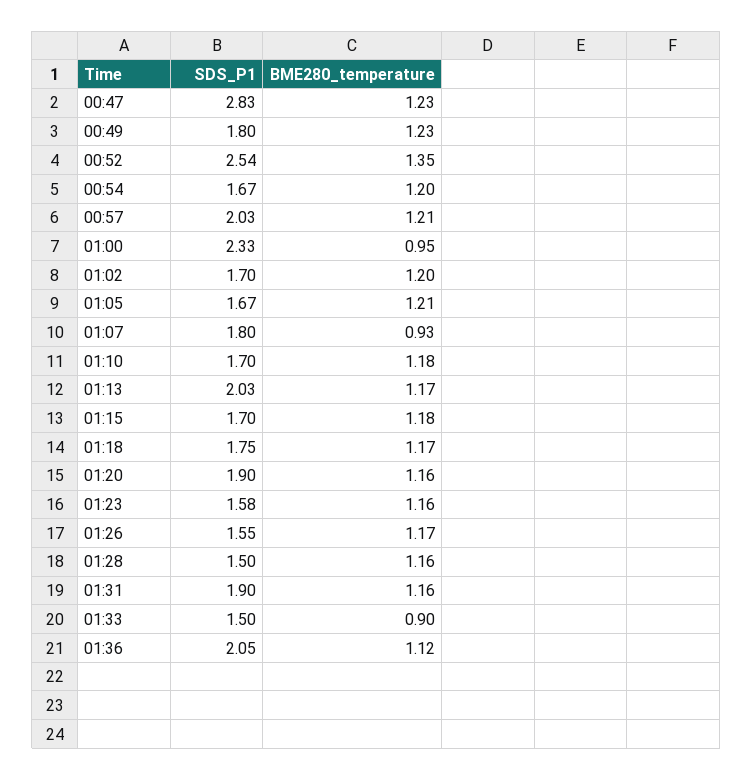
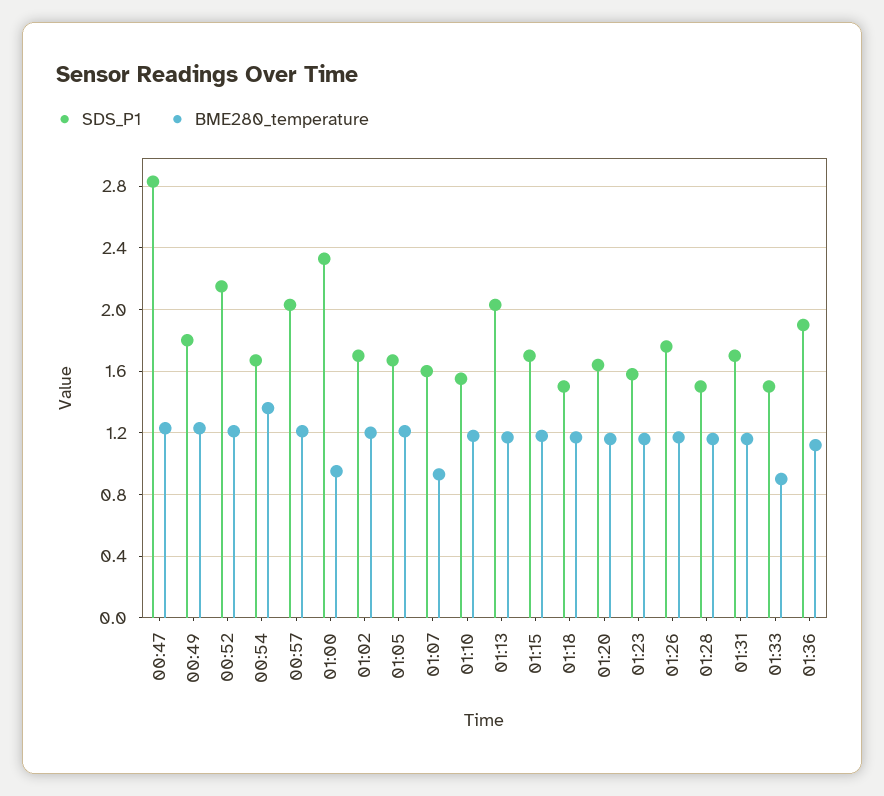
  {
    "SDS_P1": {
      "00:47": 2.83,
      "00:49": 1.8,
-     "00:52": 2.54,
+     "00:52": 2.15,
      "00:54": 1.67,
      "00:57": 2.03,
      "01:00": 2.33,
      "01:02": 1.7,
      "01:05": 1.67,
-     "01:07": 1.8,
+     "01:07": 1.6,
-     "01:10": 1.7,
+     "01:10": 1.55,
      "01:13": 2.03,
      "01:15": 1.7,
-     "01:18": 1.75,
+     "01:18": 1.5,
-     "01:20": 1.9,
+     "01:20": 1.65,
      "01:23": 1.58,
-     "01:26": 1.55,
+     "01:26": 1.75,
      "01:28": 1.5,
-     "01:31": 1.9,
+     "01:31": 1.7,
      "01:33": 1.5,
-     "01:36": 2.05
+     "01:36": 1.9
    },
    "BME280_temperature": {
      "00:47": 1.23,
      "00:49": 1.23,
-     "00:52": 1.35,
+     "00:52": 1.2,
-     "00:54": 1.2,
+     "00:54": 1.35,
      "00:57": 1.21,
      "01:00": 0.95,
      "01:02": 1.2,
      "01:05": 1.21,
      "01:07": 0.93,
      "01:10": 1.18,
      "01:13": 1.17,
      "01:15": 1.18,
      "01:18": 1.17,
      "01:20": 1.16,
      "01:23": 1.16,
      "01:26": 1.17,
      "01:28": 1.16,
      "01:31": 1.16,
      "01:33": 0.9,
      "01:36": 1.12
    }
  }

